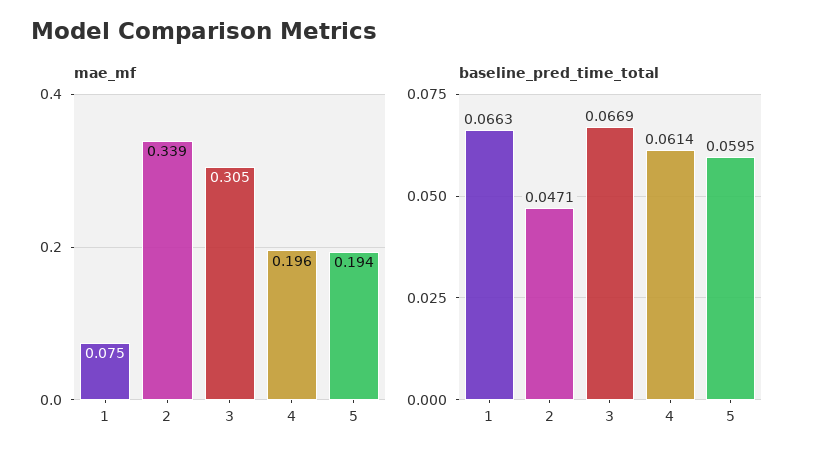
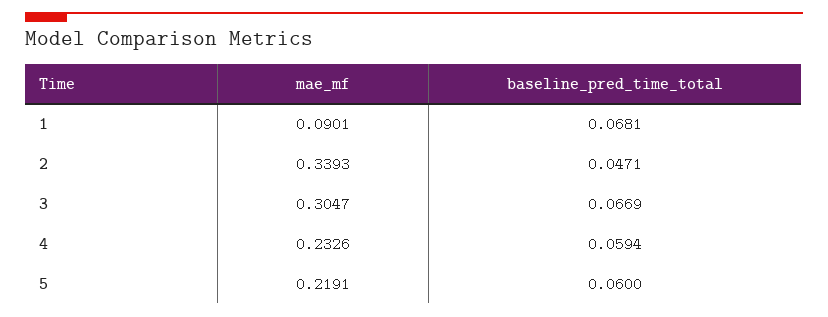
  {
    "mae_mf": {
-     "1": 0.075,
+     "1": 0.0901,
      "2": 0.3393,
      "3": 0.3047,
-     "4": 0.196,
+     "4": 0.2326,
-     "5": 0.194
+     "5": 0.2191
    },
    "baseline_pred_time_total": {
-     "1": 0.0663,
+     "1": 0.0681,
      "2": 0.0471,
      "3": 0.0669,
-     "4": 0.0614,
+     "4": 0.0594,
-     "5": 0.0595
+     "5": 0.06
    }
  }

